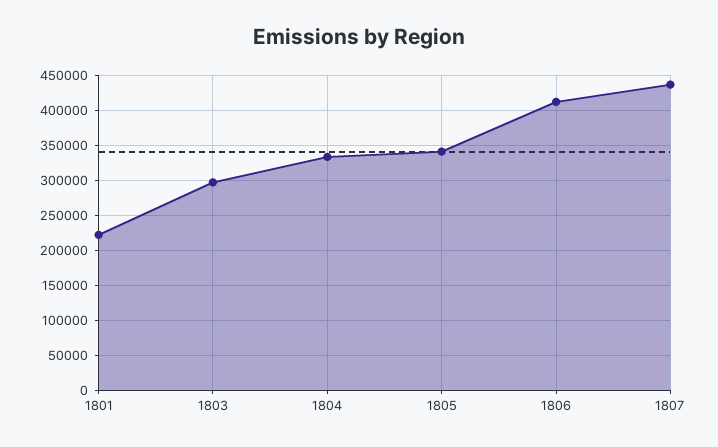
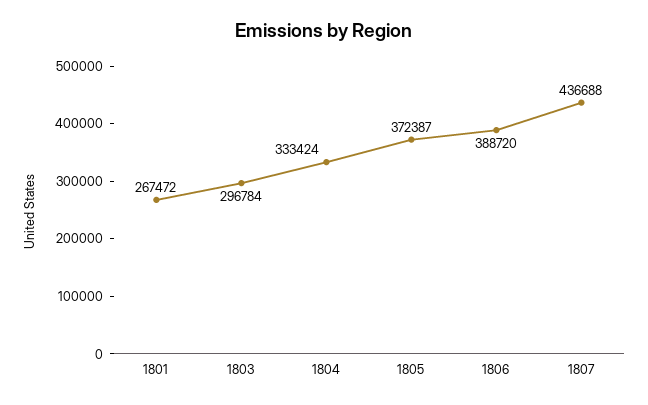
  {
-   "1801": 220000,
+   "1801": 267472,
    "1803": 296784,
    "1804": 333424,
-   "1805": 340000,
+   "1805": 372387,
-   "1806": 410000,
+   "1806": 388720,
    "1807": 436688
  }

